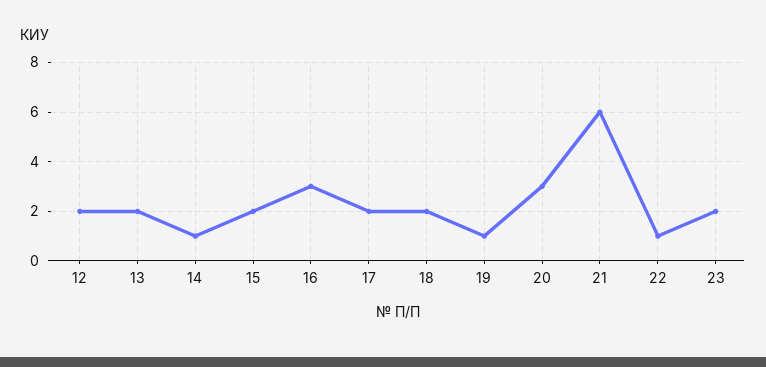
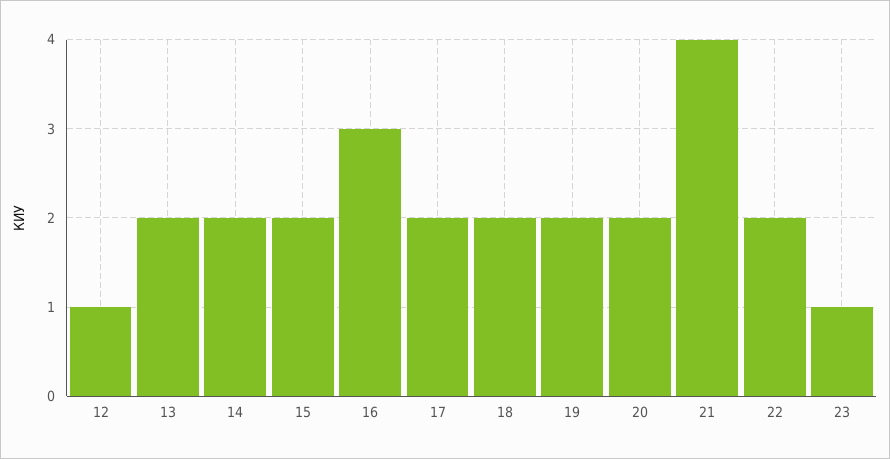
  {
-   "12": 2,
+   "12": 1,
    "13": 2,
-   "14": 1,
+   "14": 2,
    "15": 2,
    "16": 3,
    "17": 2,
    "18": 2,
-   "19": 1,
+   "19": 2,
-   "20": 3,
+   "20": 2,
-   "21": 6,
+   "21": 4,
-   "22": 1,
+   "22": 2,
-   "23": 2
+   "23": 1
  }

